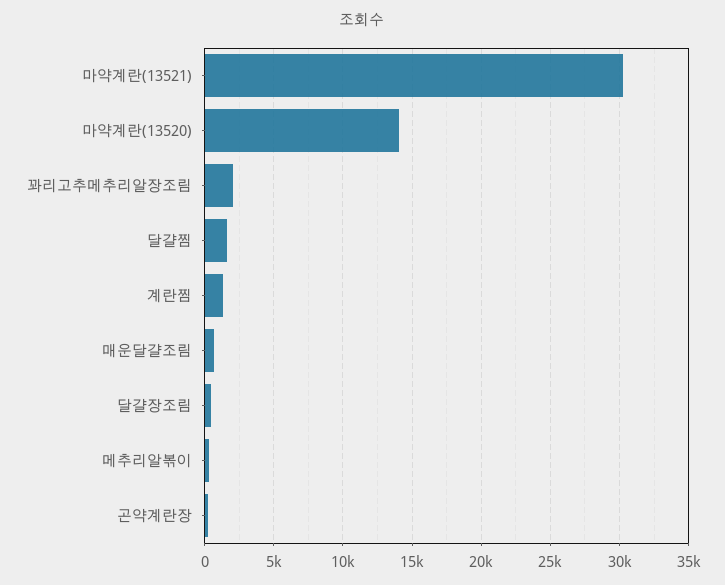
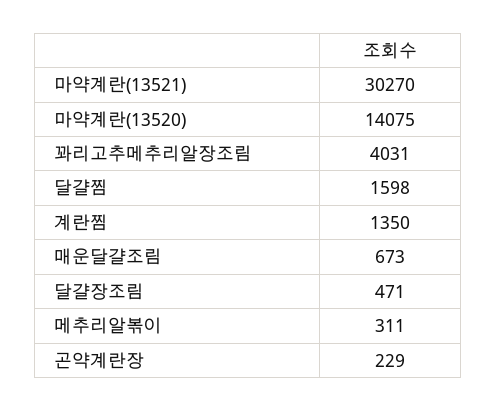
  {
    "마약계란(13521)": 30270,
    "마약계란(13520)": 14075,
-   "꽈리고추메추리알장조림": 2000,
+   "꽈리고추메추리알장조림": 4031,
    "달걀찜": 1598,
    "계란찜": 1350,
    "매운달걀조림": 673,
    "달걀장조림": 471,
    "메추리알볶이": 311,
    "곤약계란장": 229
  }

